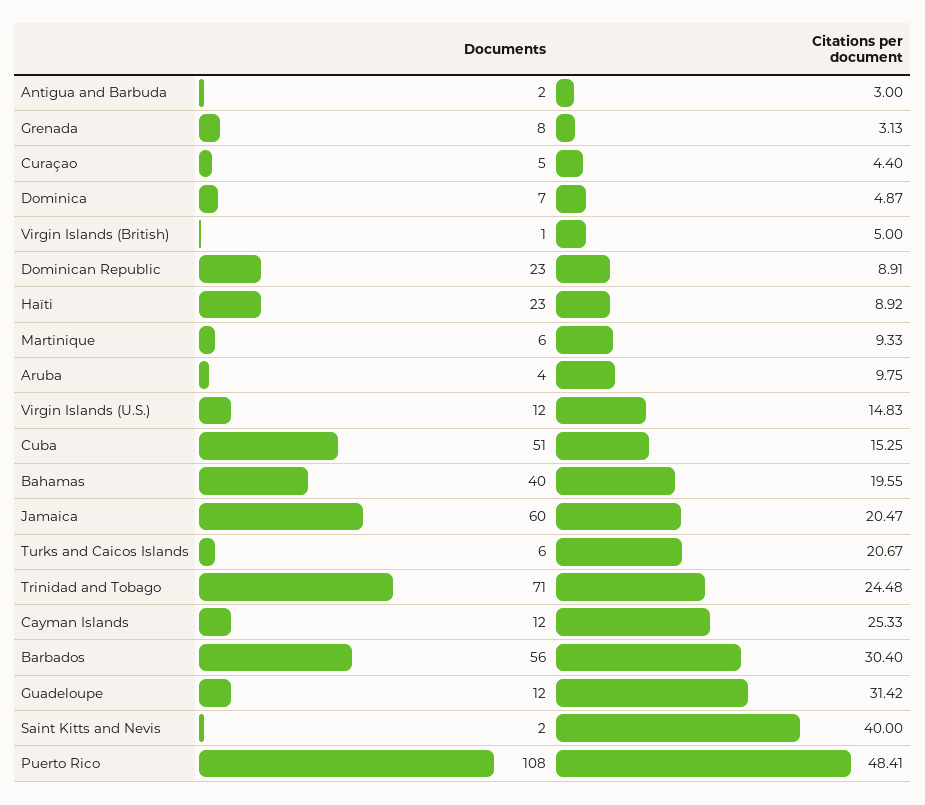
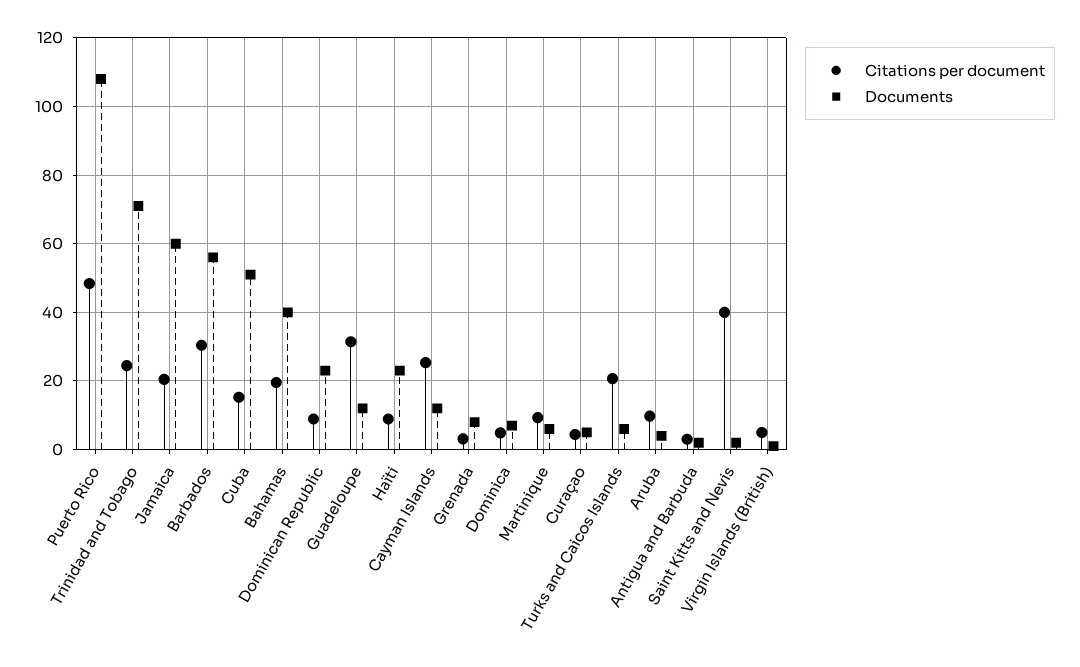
  {
    "Documents": {
      "Antigua and Barbuda": 2,
      "Grenada": 8,
      "Curaçao": 5,
      "Dominica": 7,
      "Virgin Islands (British)": 1,
      "Dominican Republic": 23,
      "Haïti": 23,
      "Martinique": 6,
      "Aruba": 4,
-     "Virgin Islands (U.S.)": 12,
      "Cuba": 51,
      "Bahamas": 40,
      "Jamaica": 60,
      "Turks and Caicos Islands": 6,
      "Trinidad and Tobago": 71,
      "Cayman Islands": 12,
      "Barbados": 56,
      "Guadeloupe": 12,
      "Saint Kitts and Nevis": 2,
      "Puerto Rico": 108
    },
    "Citations per document": {
      "Antigua and Barbuda": 3,
      "Grenada": 3.13,
      "Curaçao": 4.4,
      "Dominica": 4.87,
      "Virgin Islands (British)": 5,
      "Dominican Republic": 8.91,
      "Haïti": 8.92,
      "Martinique": 9.33,
      "Aruba": 9.75,
-     "Virgin Islands (U.S.)": 14.83,
      "Cuba": 15.25,
      "Bahamas": 19.55,
      "Jamaica": 20.47,
      "Turks and Caicos Islands": 20.67,
      "Trinidad and Tobago": 24.48,
      "Cayman Islands": 25.33,
      "Barbados": 30.4,
      "Guadeloupe": 31.42,
      "Saint Kitts and Nevis": 40,
      "Puerto Rico": 48.41
    }
  }

